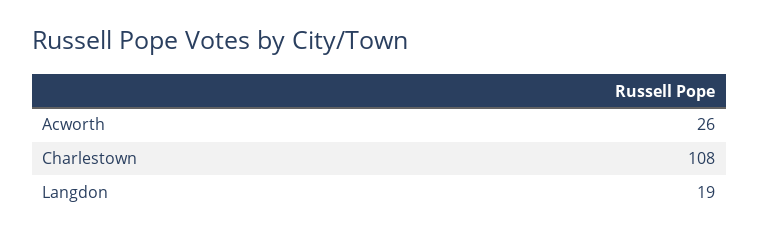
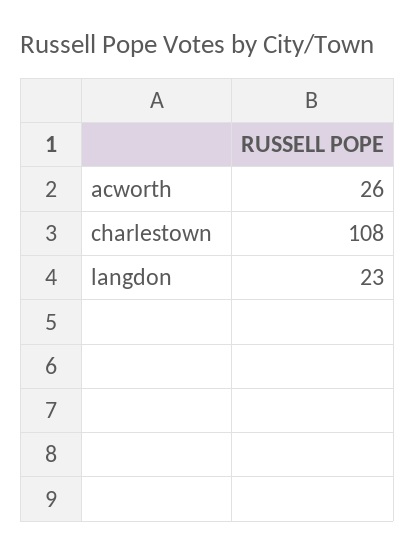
  {
    "Acworth": 26,
    "Charlestown": 108,
-   "Langdon": 19
+   "Langdon": 23
  }

